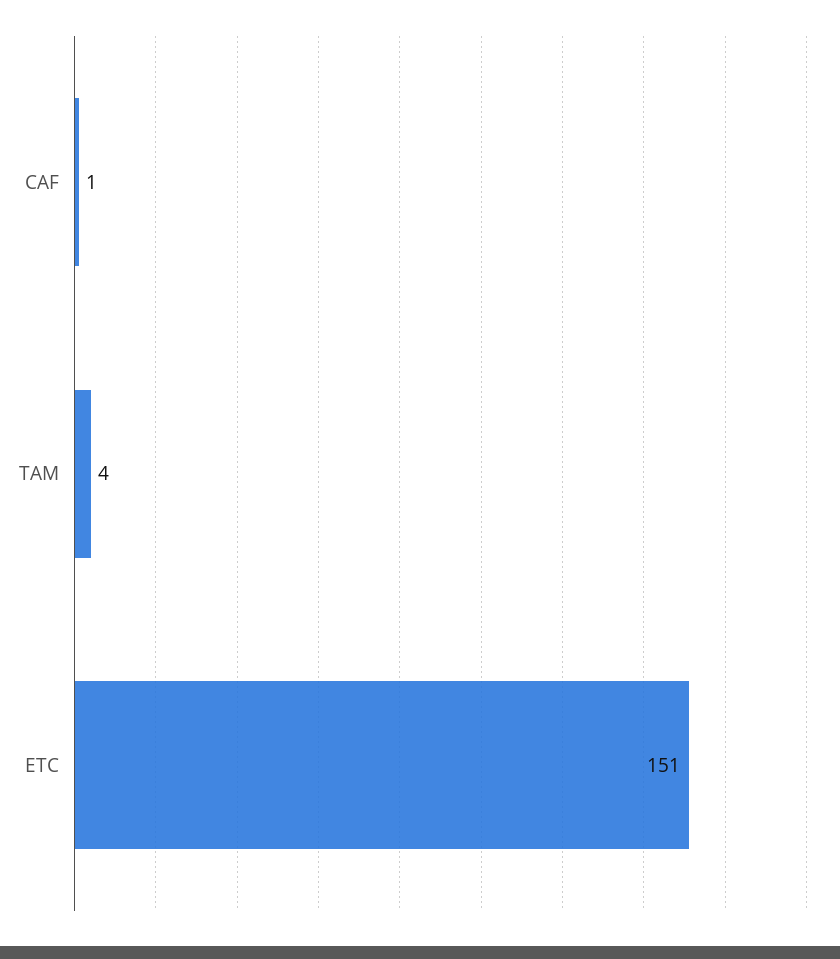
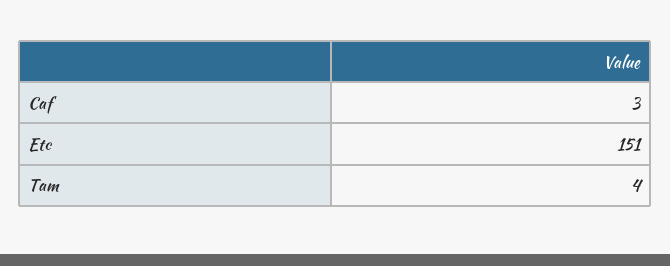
  {
-   "CAF": 1,
+   "CAF": 3,
    "TAM": 4,
    "ETC": 151
  }

